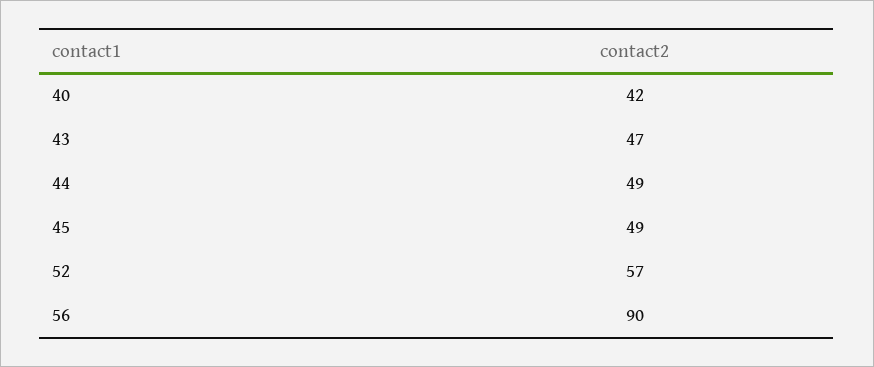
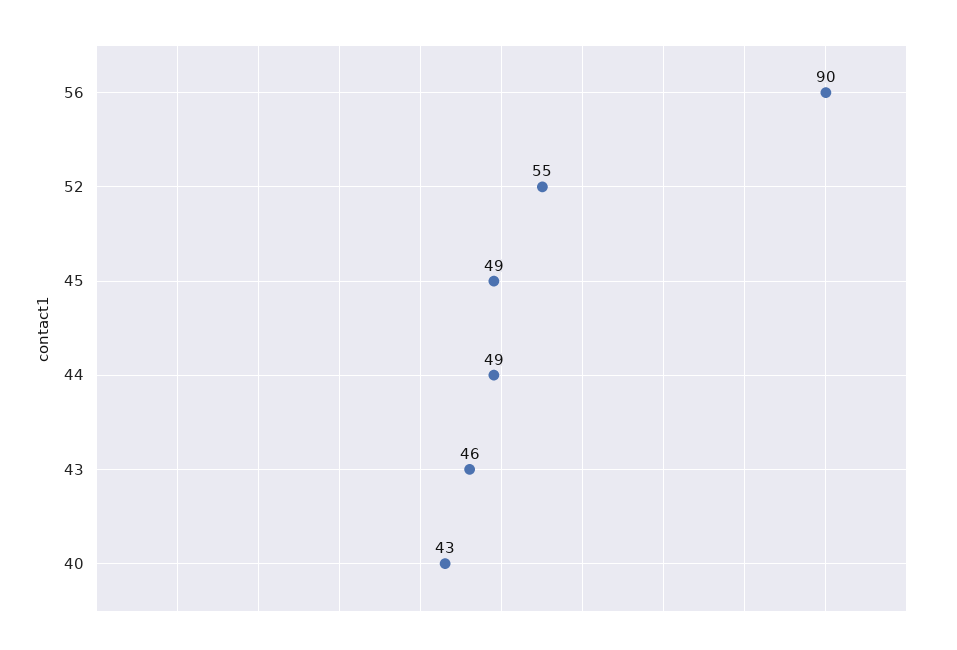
  {
-   "40": 42,
+   "40": 43,
-   "43": 47,
+   "43": 46,
    "44": 49,
    "45": 49,
-   "52": 57,
+   "52": 55,
    "56": 90
  }

